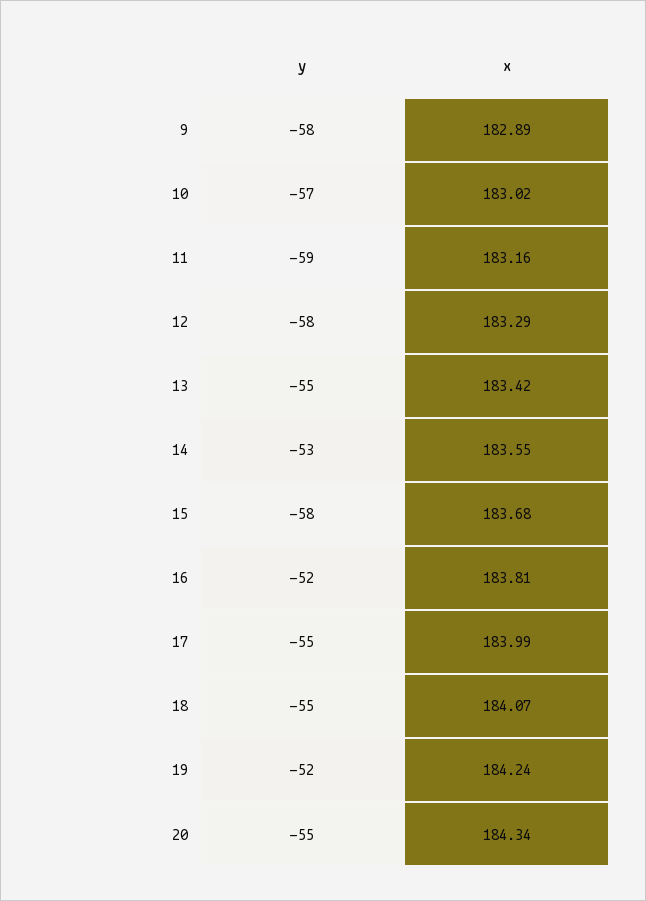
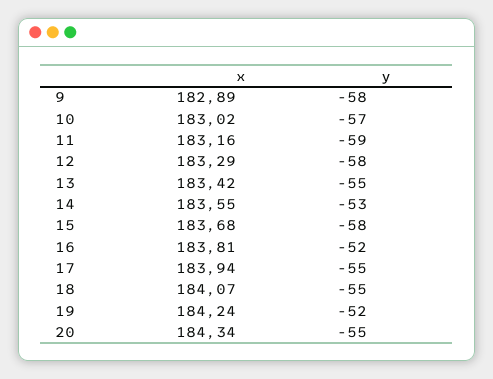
  {
    "y": {
      "9": -58,
      "10": -57,
      "11": -59,
      "12": -58,
      "13": -55,
      "14": -53,
      "15": -58,
      "16": -52,
      "17": -55,
      "18": -55,
      "19": -52,
      "20": -55
    },
    "x": {
      "9": 182.89,
      "10": 183.02,
      "11": 183.16,
      "12": 183.29,
      "13": 183.42,
      "14": 183.55,
      "15": 183.68,
      "16": 183.81,
-     "17": 183.99,
+     "17": 183.94,
      "18": 184.07,
      "19": 184.24,
      "20": 184.34
    }
  }

